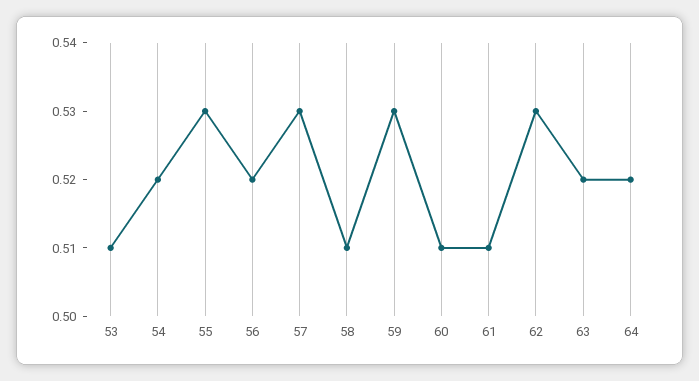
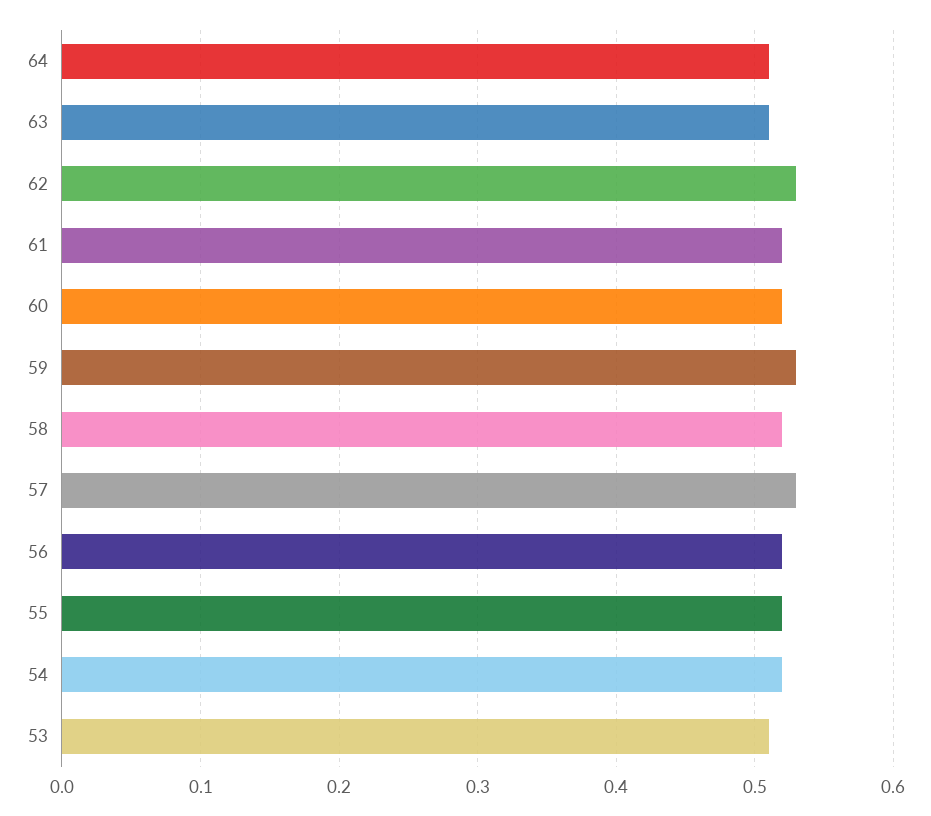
  {
    "53": 0.51,
    "54": 0.52,
-   "55": 0.53,
+   "55": 0.52,
    "56": 0.52,
    "57": 0.53,
-   "58": 0.51,
+   "58": 0.52,
    "59": 0.53,
-   "60": 0.51,
+   "60": 0.52,
-   "61": 0.51,
+   "61": 0.52,
    "62": 0.53,
-   "63": 0.52,
+   "63": 0.51,
-   "64": 0.52
+   "64": 0.51
  }

